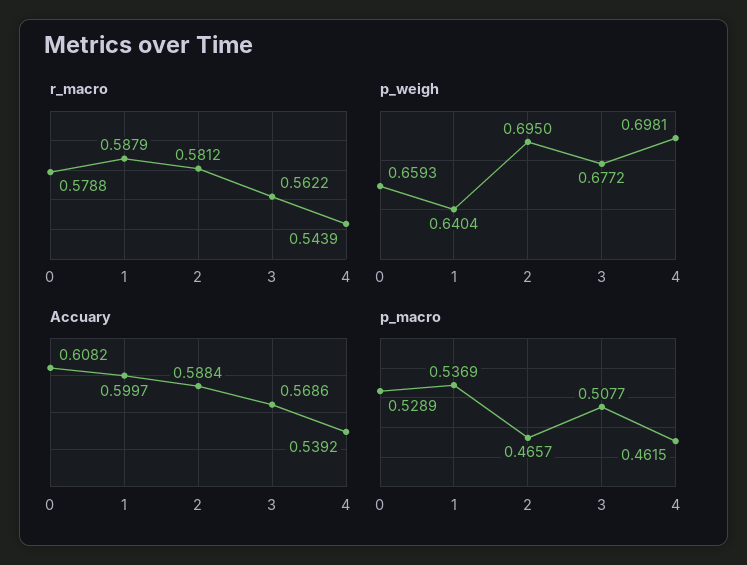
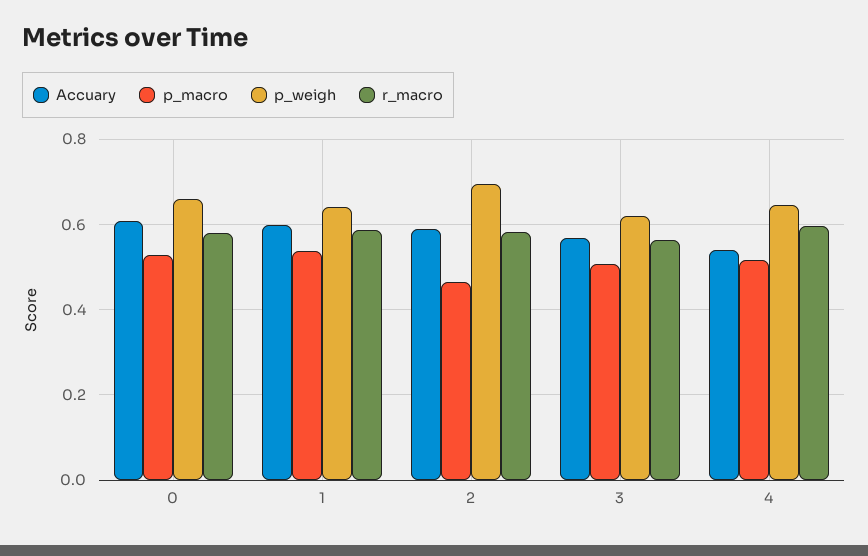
  {
    "r_macro": {
      "0": 0.5788,
      "1": 0.5879,
      "2": 0.5812,
      "3": 0.5622,
-     "4": 0.5439
+     "4": 0.6
    },
    "p_weigh": {
      "0": 0.6593,
      "1": 0.6404,
      "2": 0.695,
-     "3": 0.6772,
+     "3": 0.62,
-     "4": 0.6981
+     "4": 0.64
    },
    "Accuary": {
      "0": 0.6082,
      "1": 0.5997,
      "2": 0.5884,
      "3": 0.5686,
      "4": 0.5392
    },
    "p_macro": {
      "0": 0.5289,
      "1": 0.5369,
      "2": 0.4657,
      "3": 0.5077,
-     "4": 0.4615
+     "4": 0.52
    }
  }

